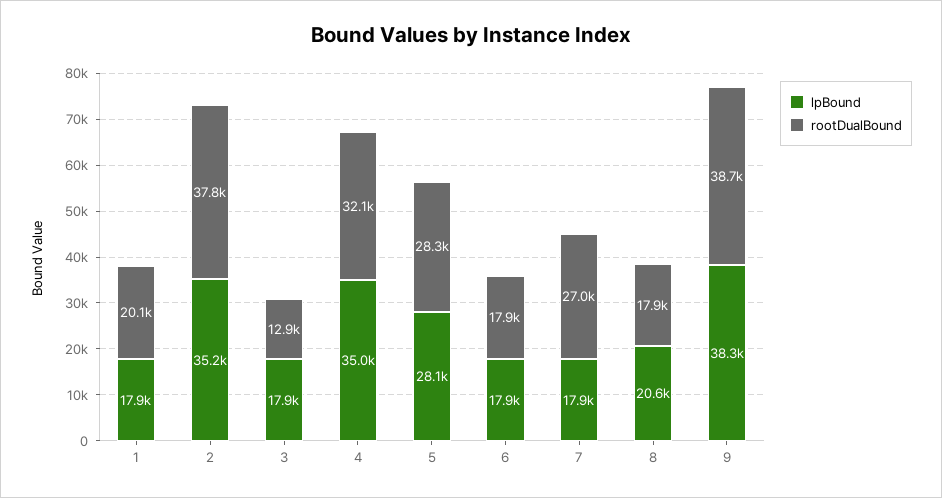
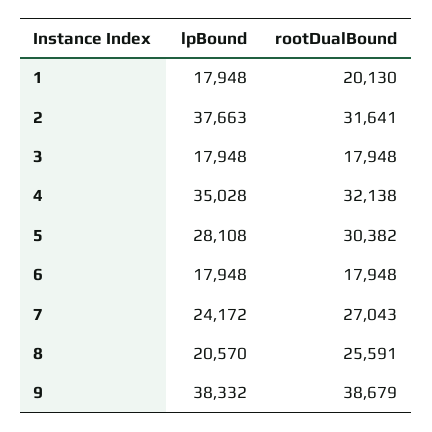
  {
    "lpBound": {
      "1": 17948,
-     "2": 35200,
+     "2": 37663,
      "3": 17948,
      "4": 35028,
      "5": 28108,
      "6": 17948,
-     "7": 17900,
+     "7": 24172,
      "8": 20570,
      "9": 38332
    },
    "rootDualBound": {
      "1": 20130,
-     "2": 37800,
+     "2": 31641,
-     "3": 12900,
+     "3": 17948,
      "4": 32138,
-     "5": 28300,
+     "5": 30382,
      "6": 17948,
      "7": 27043,
-     "8": 17900,
+     "8": 25591,
      "9": 38679
    }
  }

